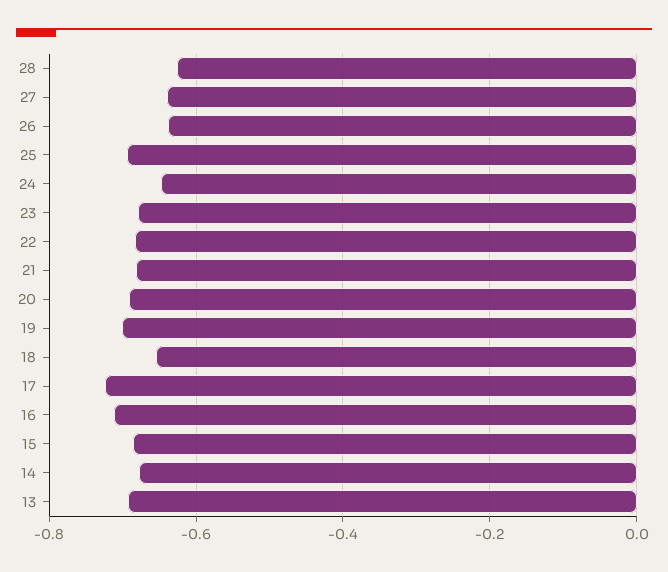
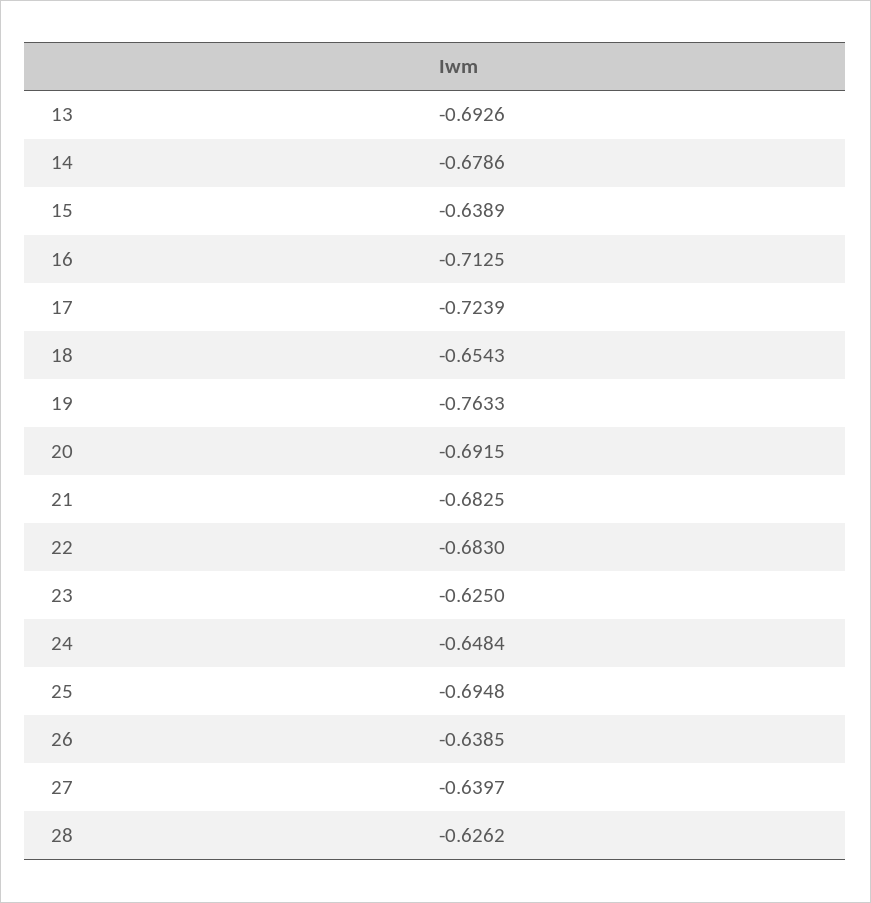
  {
    "28": -0.6262,
    "27": -0.6397,
    "26": -0.6385,
    "25": -0.6948,
    "24": -0.6484,
-   "23": -0.68,
+   "23": -0.625,
    "22": -0.683,
    "21": -0.6825,
    "20": -0.6915,
-   "19": -0.7,
+   "19": -0.7633,
    "18": -0.6543,
    "17": -0.7239,
    "16": -0.7125,
-   "15": -0.68,
+   "15": -0.6389,
    "14": -0.6786,
    "13": -0.6926
  }

